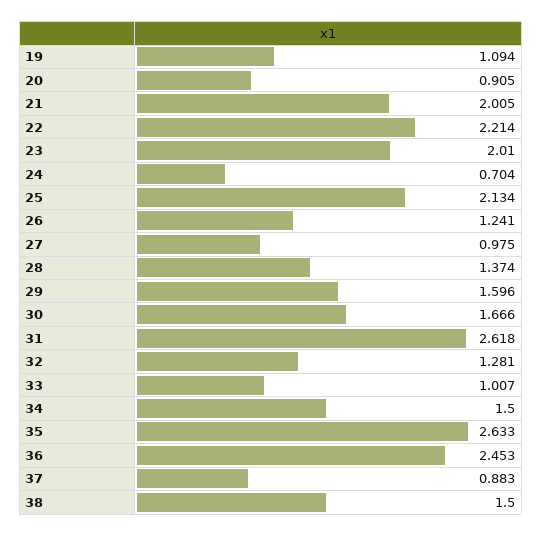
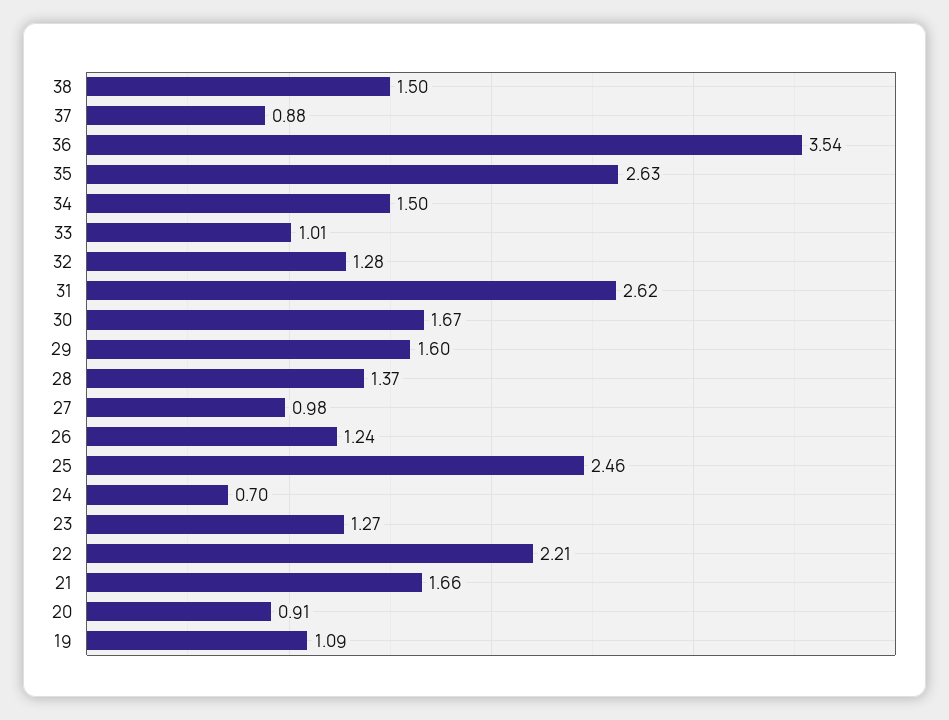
  {
    "19": 1.094,
    "20": 0.905,
-   "21": 2.005,
+   "21": 1.66,
    "22": 2.214,
-   "23": 2.01,
+   "23": 1.27,
    "24": 0.704,
-   "25": 2.134,
+   "25": 2.46,
    "26": 1.241,
    "27": 0.975,
    "28": 1.374,
    "29": 1.596,
    "30": 1.666,
    "31": 2.618,
    "32": 1.281,
    "33": 1.007,
    "34": 1.5,
    "35": 2.633,
-   "36": 2.453,
+   "36": 3.54,
    "37": 0.883,
    "38": 1.5
  }

